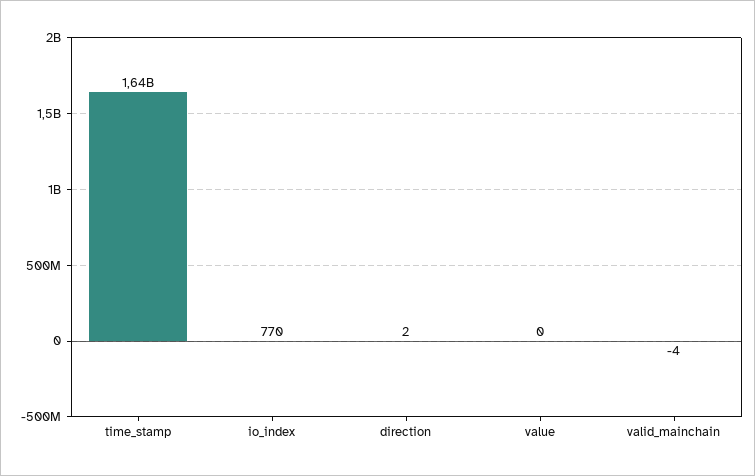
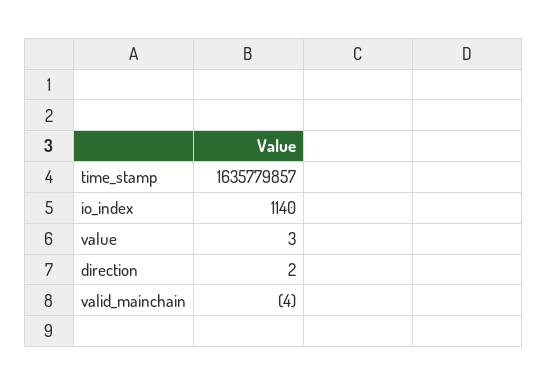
  {
    "time_stamp": 1635779857,
-   "io_index": 770,
+   "io_index": 1140,
    "direction": 2,
-   "value": 0,
+   "value": 3,
    "valid_mainchain": -4
  }

